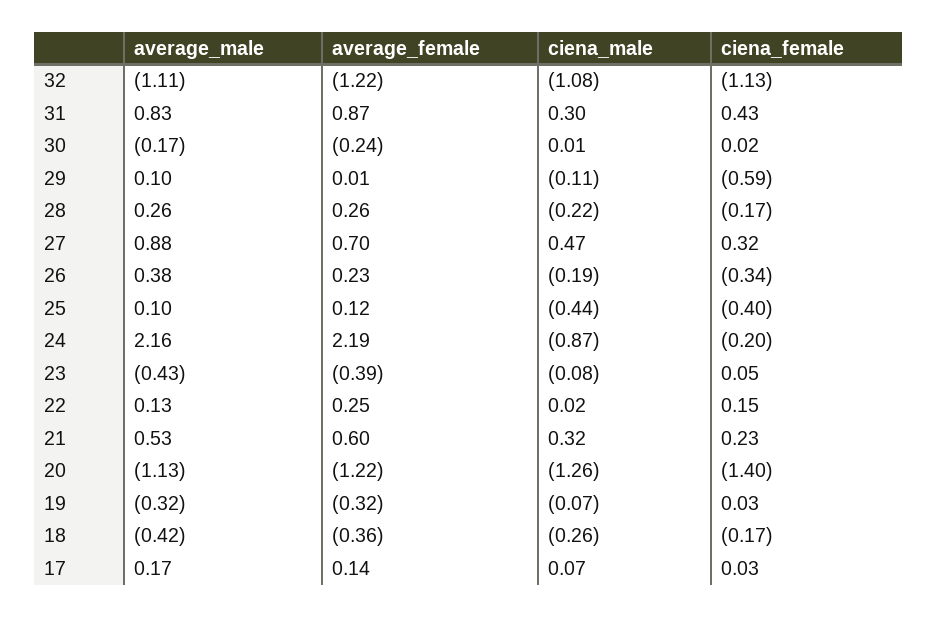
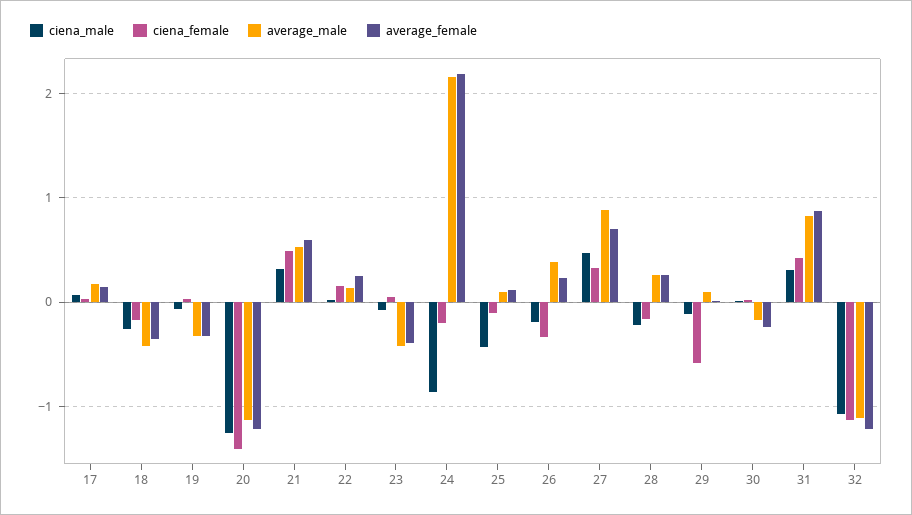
  {
    "average_male": {
      "32": -1.11,
      "31": 0.83,
      "30": -0.17,
      "29": 0.1,
      "28": 0.26,
      "27": 0.88,
      "26": 0.38,
      "25": 0.1,
      "24": 2.16,
      "23": -0.43,
      "22": 0.13,
      "21": 0.53,
      "20": -1.13,
      "19": -0.32,
      "18": -0.42,
      "17": 0.17
    },
    "average_female": {
      "32": -1.22,
      "31": 0.87,
      "30": -0.24,
      "29": 0.01,
      "28": 0.26,
      "27": 0.7,
      "26": 0.23,
      "25": 0.12,
      "24": 2.19,
      "23": -0.39,
      "22": 0.25,
      "21": 0.6,
      "20": -1.22,
      "19": -0.32,
      "18": -0.36,
      "17": 0.14
    },
    "ciena_male": {
      "32": -1.08,
      "31": 0.3,
      "30": 0.01,
      "29": -0.11,
      "28": -0.22,
      "27": 0.47,
      "26": -0.19,
      "25": -0.44,
      "24": -0.87,
      "23": -0.08,
      "22": 0.02,
      "21": 0.32,
      "20": -1.26,
      "19": -0.07,
      "18": -0.26,
      "17": 0.07
    },
    "ciena_female": {
      "32": -1.13,
      "31": 0.43,
      "30": 0.02,
      "29": -0.59,
      "28": -0.17,
      "27": 0.32,
      "26": -0.34,
-     "25": -0.4,
+     "25": -0.1,
      "24": -0.2,
      "23": 0.05,
      "22": 0.15,
-     "21": 0.23,
+     "21": 0.5,
      "20": -1.4,
      "19": 0.03,
      "18": -0.17,
      "17": 0.03
    }
  }

